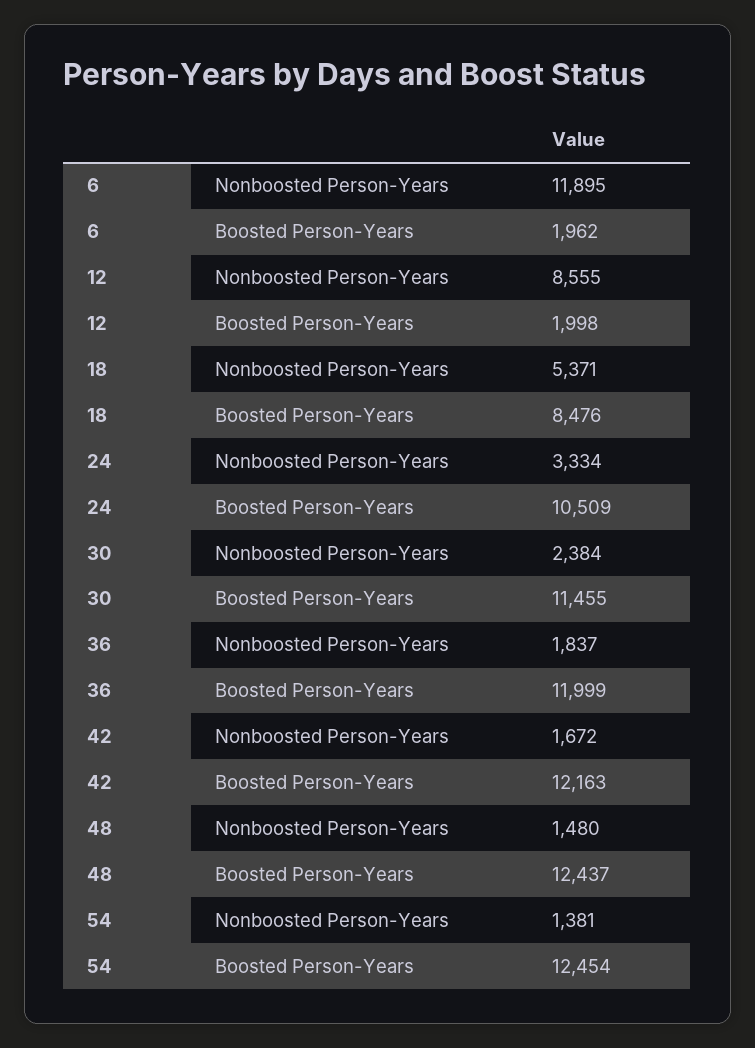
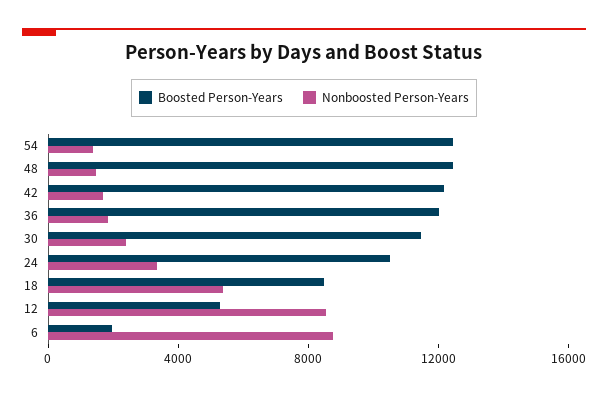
  {
    "Nonboosted Person-Years": {
-     "6": 11895,
+     "6": 9000,
      "12": 8555,
      "18": 5371,
      "24": 3334,
      "30": 2384,
      "36": 1837,
      "42": 1672,
      "48": 1480,
      "54": 1381
    },
    "Boosted Person-Years": {
      "6": 1962,
-     "12": 1998,
+     "12": 5000,
      "18": 8476,
      "24": 10509,
      "30": 11455,
      "36": 11999,
      "42": 12163,
      "48": 12437,
      "54": 12454
    }
  }

